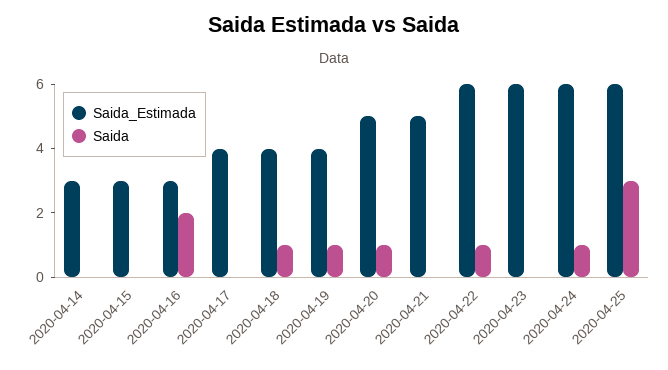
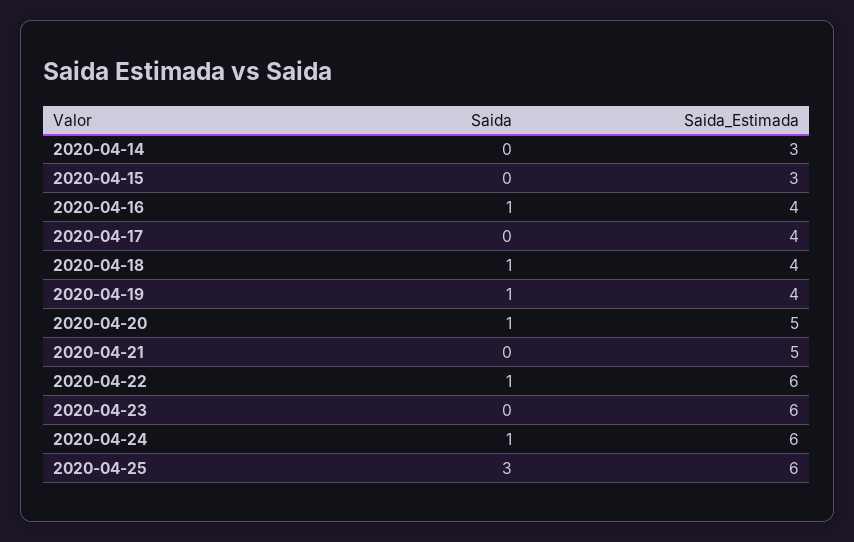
  {
    "Saida_Estimada": {
      "2020-04-14": 3,
      "2020-04-15": 3,
-     "2020-04-16": 3,
+     "2020-04-16": 4,
      "2020-04-17": 4,
      "2020-04-18": 4,
      "2020-04-19": 4,
      "2020-04-20": 5,
      "2020-04-21": 5,
      "2020-04-22": 6,
      "2020-04-23": 6,
      "2020-04-24": 6,
      "2020-04-25": 6
    },
    "Saida": {
      "2020-04-14": 0,
      "2020-04-15": 0,
-     "2020-04-16": 2,
+     "2020-04-16": 1,
      "2020-04-17": 0,
      "2020-04-18": 1,
      "2020-04-19": 1,
      "2020-04-20": 1,
      "2020-04-21": 0,
      "2020-04-22": 1,
      "2020-04-23": 0,
      "2020-04-24": 1,
      "2020-04-25": 3
    }
  }

